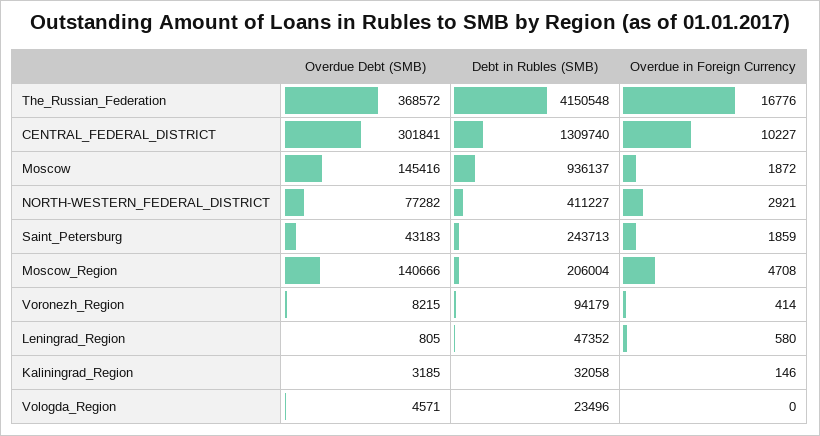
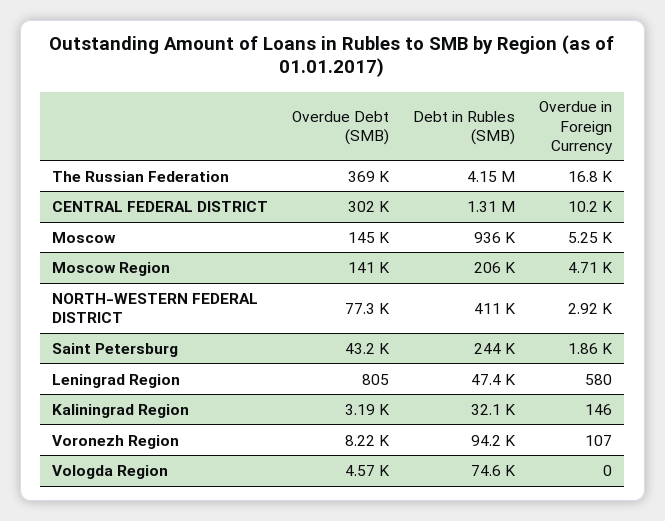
  {
    "Overdue Debt (SMB)": {
      "The_Russian_Federation": 368572,
      "CENTRAL_FEDERAL_DISTRICT": 301841,
      "Moscow": 145416,
      "NORTH-WESTERN_FEDERAL_DISTRICT": 77282,
      "Saint_Petersburg": 43183,
      "Moscow_Region": 140666,
      "Voronezh_Region": 8215,
      "Leningrad_Region": 805,
      "Kaliningrad_Region": 3185,
      "Vologda_Region": 4571
    },
    "Debt in Rubles (SMB)": {
      "The_Russian_Federation": 4150548,
      "CENTRAL_FEDERAL_DISTRICT": 1309740,
      "Moscow": 936137,
      "NORTH-WESTERN_FEDERAL_DISTRICT": 411227,
      "Saint_Petersburg": 243713,
      "Moscow_Region": 206004,
      "Voronezh_Region": 94179,
      "Leningrad_Region": 47352,
      "Kaliningrad_Region": 32058,
-     "Vologda_Region": 23496
+     "Vologda_Region": 74600
    },
    "Overdue in Foreign Currency": {
      "The_Russian_Federation": 16776,
      "CENTRAL_FEDERAL_DISTRICT": 10227,
-     "Moscow": 1872,
+     "Moscow": 5250,
      "NORTH-WESTERN_FEDERAL_DISTRICT": 2921,
      "Saint_Petersburg": 1859,
      "Moscow_Region": 4708,
-     "Voronezh_Region": 414,
+     "Voronezh_Region": 107,
      "Leningrad_Region": 580,
      "Kaliningrad_Region": 146,
      "Vologda_Region": 0
    }
  }

